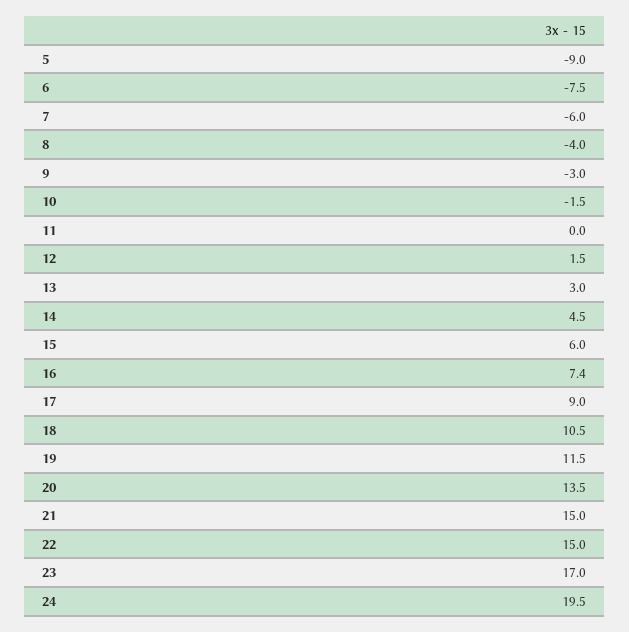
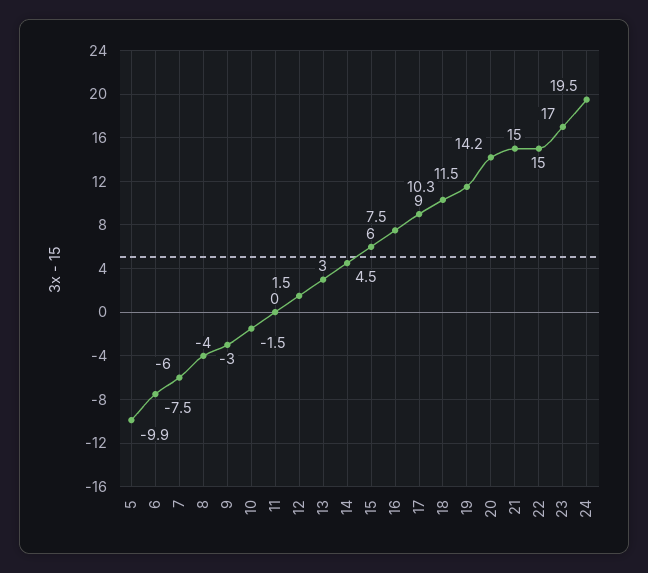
  {
-   "5": -9,
+   "5": -9.9,
    "6": -7.5,
    "7": -6,
    "8": -4,
    "9": -3,
    "10": -1.5,
    "11": 0,
    "12": 1.5,
    "13": 3,
    "14": 4.5,
    "15": 6,
-   "16": 7.4,
+   "16": 7.5,
    "17": 9,
-   "18": 10.5,
+   "18": 10.3,
    "19": 11.5,
-   "20": 13.5,
+   "20": 14.2,
    "21": 15,
    "22": 15,
    "23": 17,
    "24": 19.5
  }

